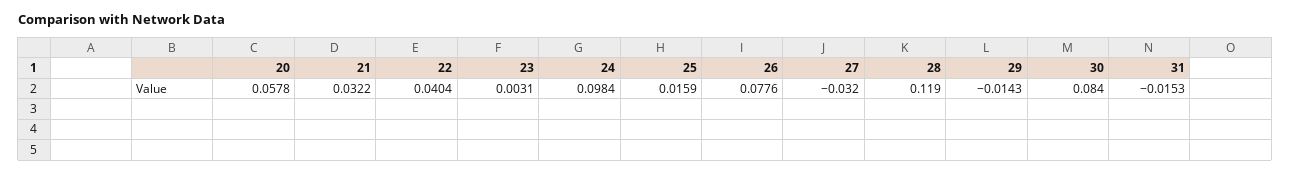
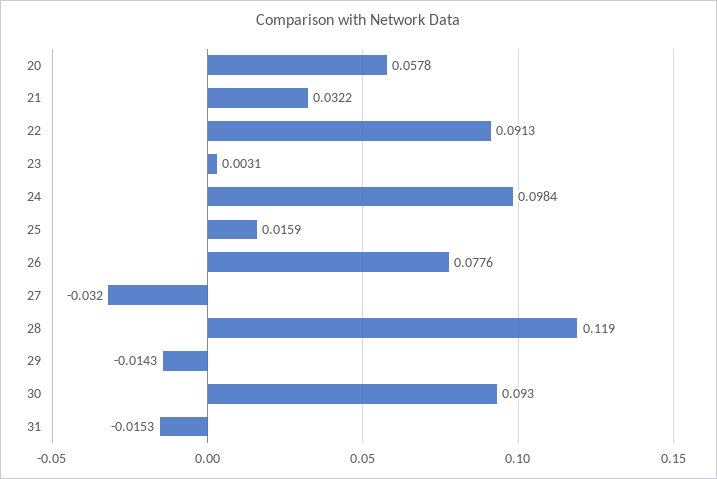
  {
    "20": 0.0578,
    "21": 0.0322,
-   "22": 0.0404,
+   "22": 0.0913,
    "23": 0.0031,
    "24": 0.0984,
    "25": 0.0159,
    "26": 0.0776,
    "27": -0.032,
    "28": 0.119,
    "29": -0.0143,
-   "30": 0.084,
+   "30": 0.093,
    "31": -0.0153
  }

